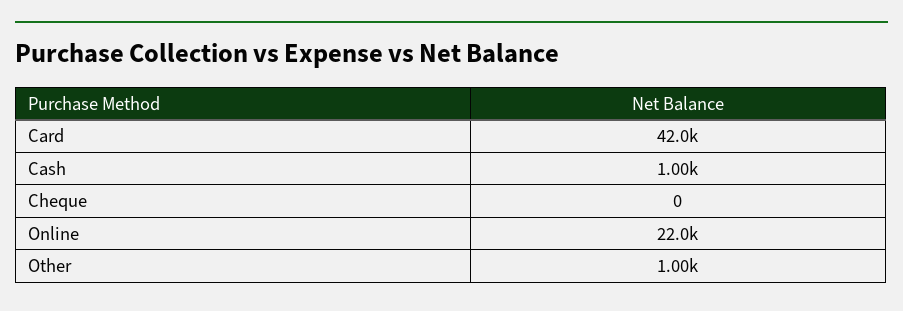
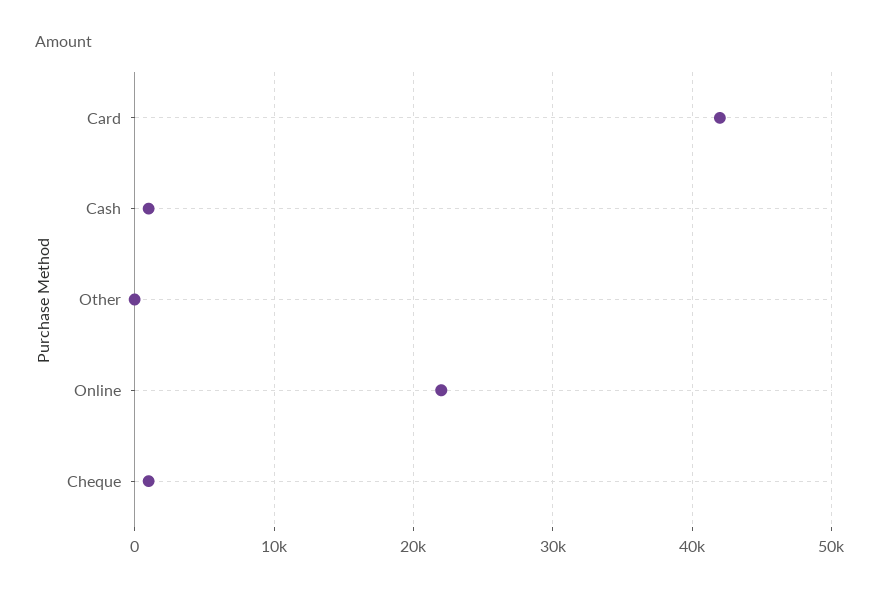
  {
    "Card": 42000,
    "Cash": 1000,
-   "Cheque": 0,
+   "Cheque": 1000,
    "Online": 22000,
-   "Other": 1000
+   "Other": 0
  }

